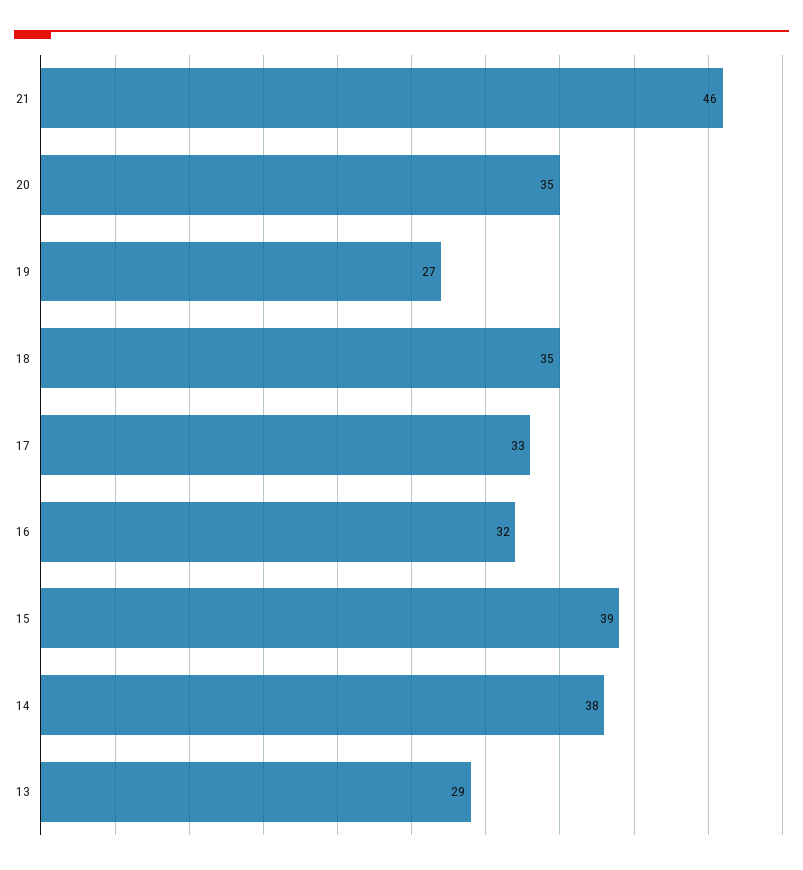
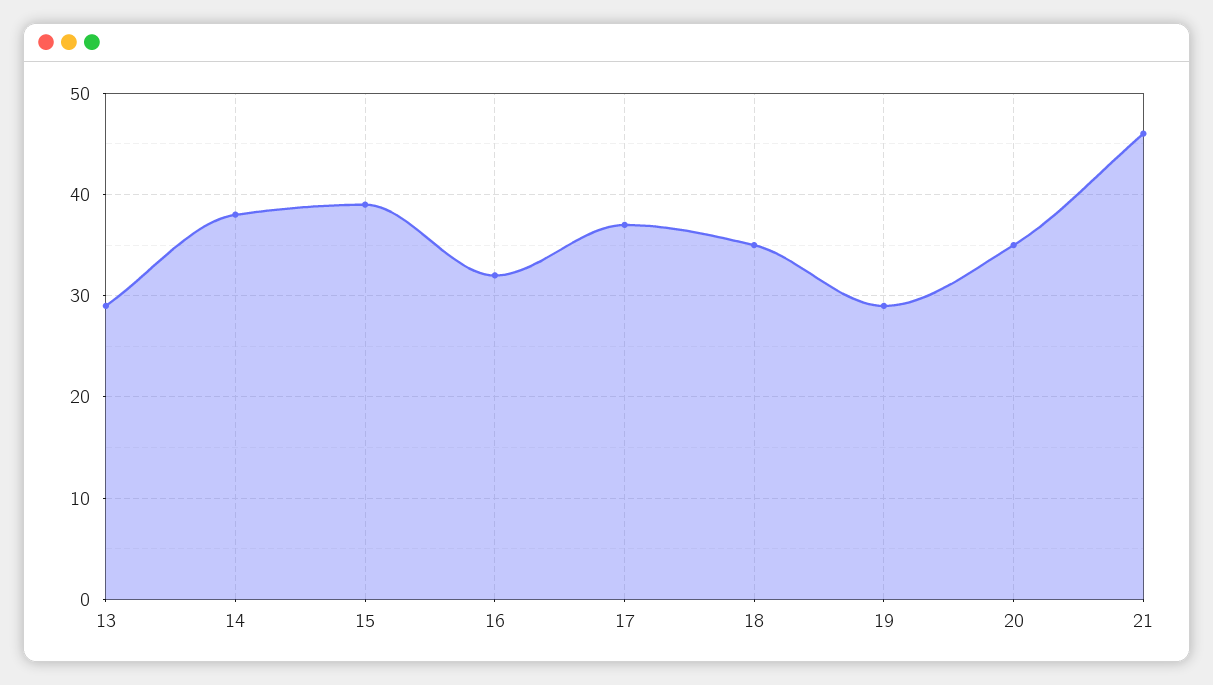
  {
    "21": 46,
    "20": 35,
-   "19": 27,
+   "19": 29,
    "18": 35,
-   "17": 33,
+   "17": 37,
    "16": 32,
    "15": 39,
    "14": 38,
    "13": 29
  }

